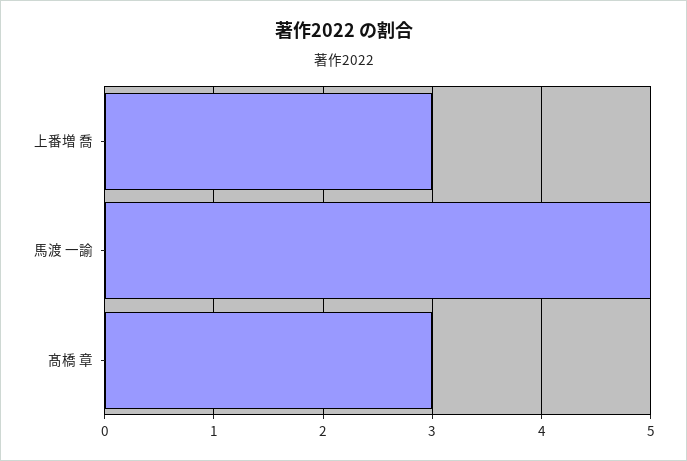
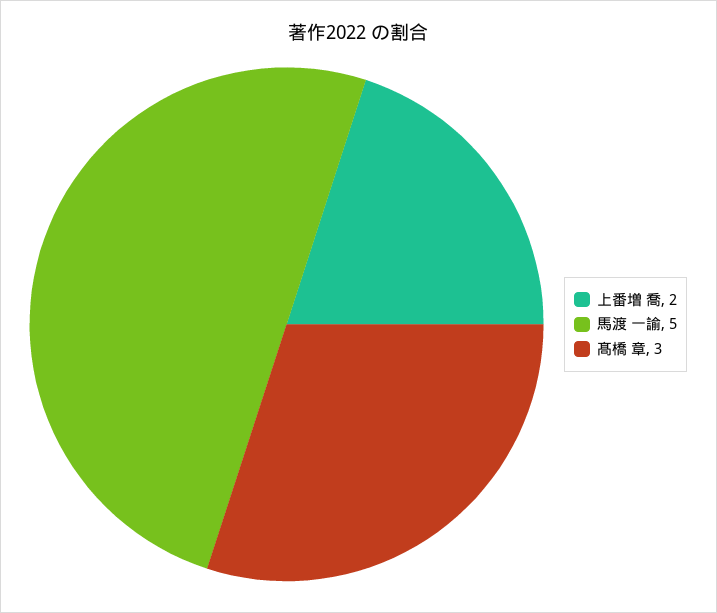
  {
-   "上番増 喬": 3,
+   "上番増 喬": 2,
    "馬渡 一諭": 5,
    "髙橋 章": 3
  }

